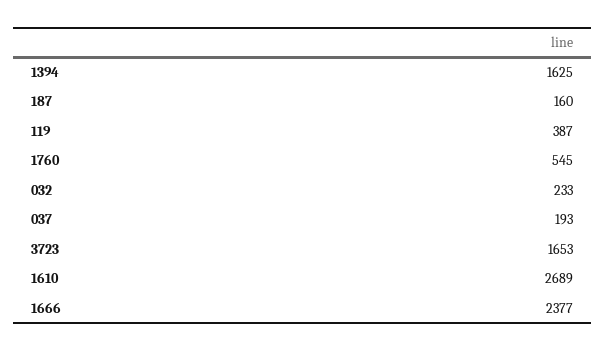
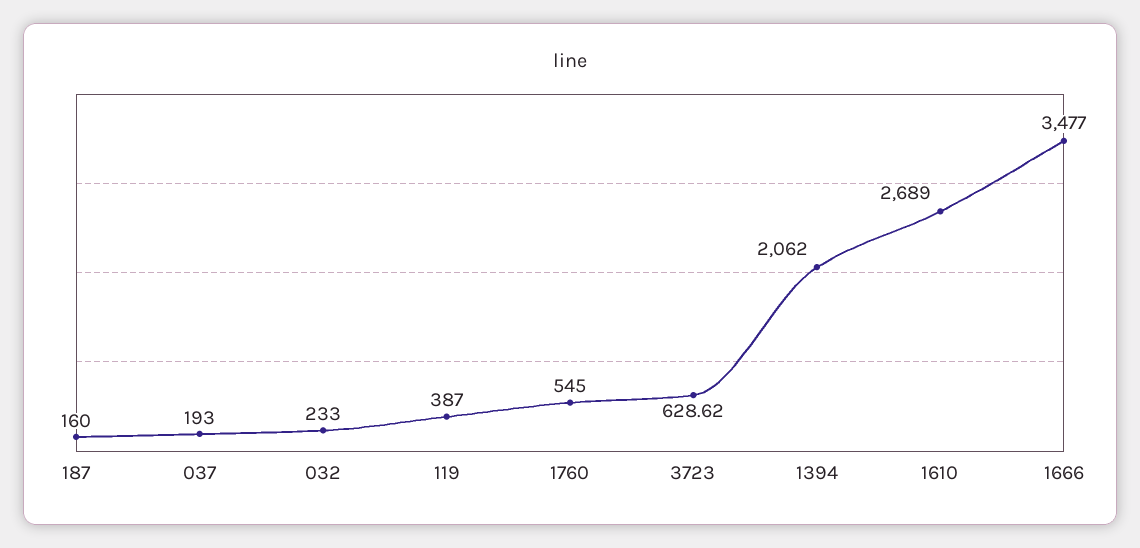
  {
-   "1394": 1625,
+   "1394": 2062,
    "187": 160,
    "119": 387,
    "1760": 545,
    "032": 233,
    "037": 193,
-   "3723": 1653,
+   "3723": 628.62,
    "1610": 2689,
-   "1666": 2377
+   "1666": 3477
  }

